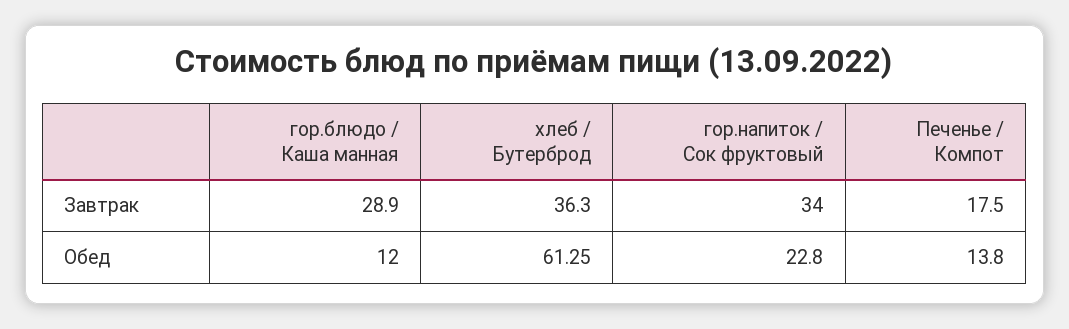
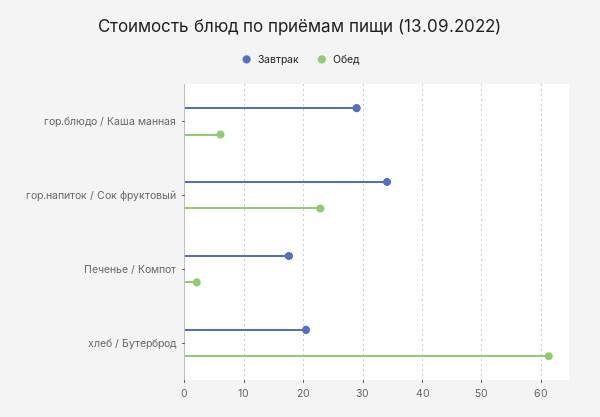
  {
    "Завтрак": {
      "гор.блюдо / Каша манная": 28.9,
-     "хлеб / Бутерброд": 36.3,
+     "хлеб / Бутерброд": 20,
      "гор.напиток / Сок фруктовый": 34,
      "Печенье / Компот": 17.5
    },
    "Обед": {
-     "гор.блюдо / Каша манная": 12,
+     "гор.блюдо / Каша манная": 6,
      "хлеб / Бутерброд": 61.25,
      "гор.напиток / Сок фруктовый": 22.8,
-     "Печенье / Компот": 13.8
+     "Печенье / Компот": 2
    }
  }

